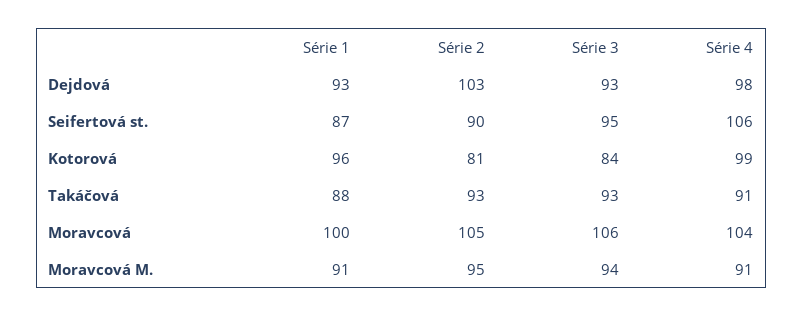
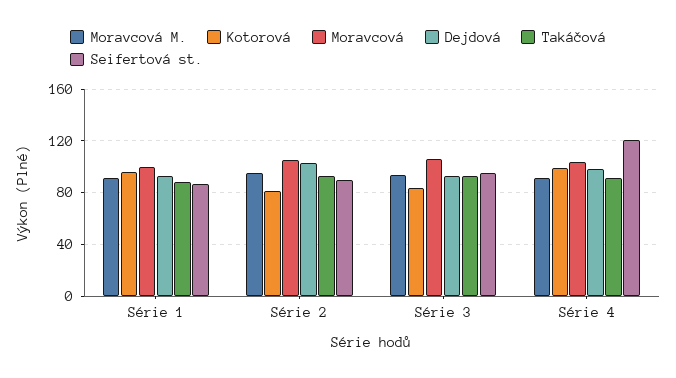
  {
    "Dejdová": {
      "Série 1": 93,
      "Série 2": 103,
      "Série 3": 93,
      "Série 4": 98
    },
    "Seifertová st.": {
      "Série 1": 87,
      "Série 2": 90,
      "Série 3": 95,
-     "Série 4": 106
+     "Série 4": 120
    },
    "Kotorová": {
      "Série 1": 96,
      "Série 2": 81,
      "Série 3": 84,
      "Série 4": 99
    },
    "Takáčová": {
      "Série 1": 88,
      "Série 2": 93,
      "Série 3": 93,
      "Série 4": 91
    },
    "Moravcová": {
      "Série 1": 100,
      "Série 2": 105,
      "Série 3": 106,
      "Série 4": 104
    },
    "Moravcová M.": {
      "Série 1": 91,
      "Série 2": 95,
      "Série 3": 94,
      "Série 4": 91
    }
  }

